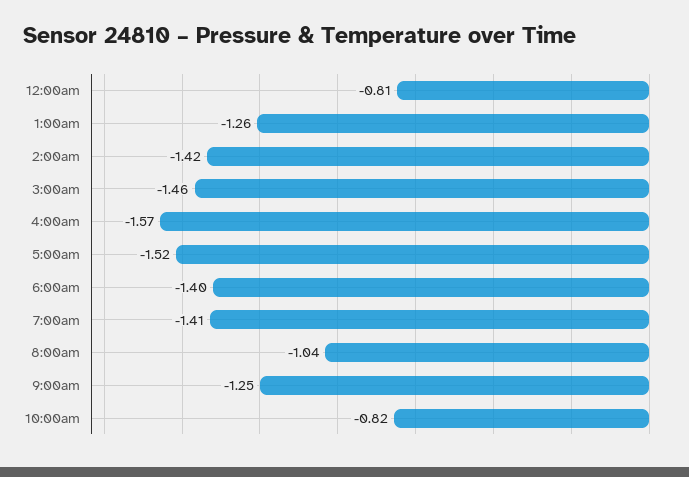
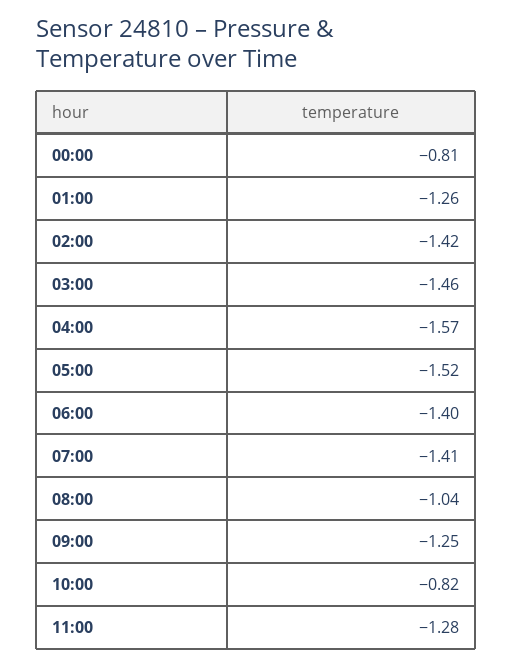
  {
    "12:00am": -0.81,
    "1:00am": -1.26,
    "2:00am": -1.42,
    "3:00am": -1.46,
    "4:00am": -1.57,
    "5:00am": -1.52,
    "6:00am": -1.4,
    "7:00am": -1.41,
    "8:00am": -1.04,
    "9:00am": -1.25,
-   "10:00am": -0.82
+   "10:00am": -0.82,
+   "11:00": -1.28
  }

